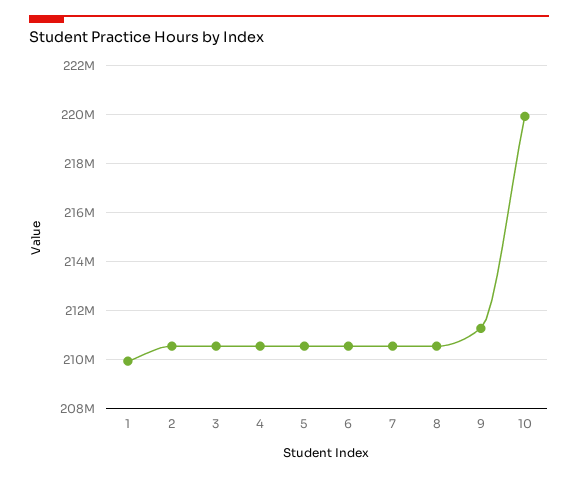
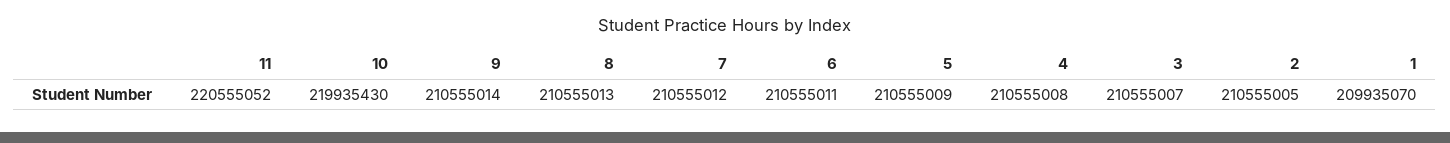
  {
    "1": 209935070,
    "2": 210555005,
    "3": 210555007,
    "4": 210555008,
    "5": 210555009,
    "6": 210555011,
    "7": 210555012,
    "8": 210555013,
-   "9": 211250000,
+   "9": 210555014,
-   "10": 219935430
+   "10": 219935430,
+   "11": 220555052
  }

